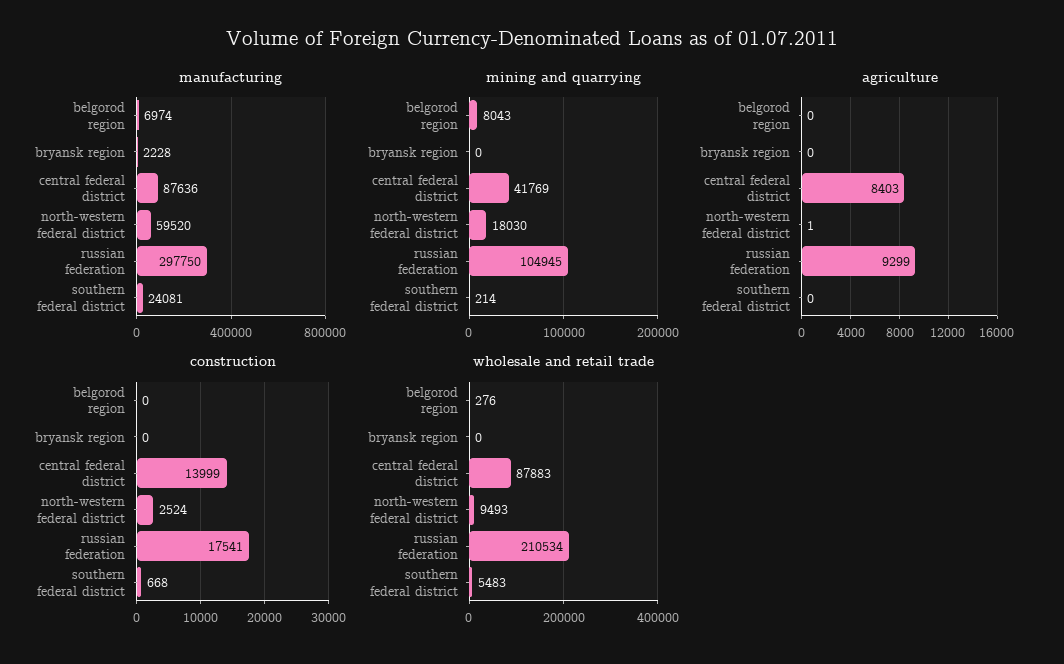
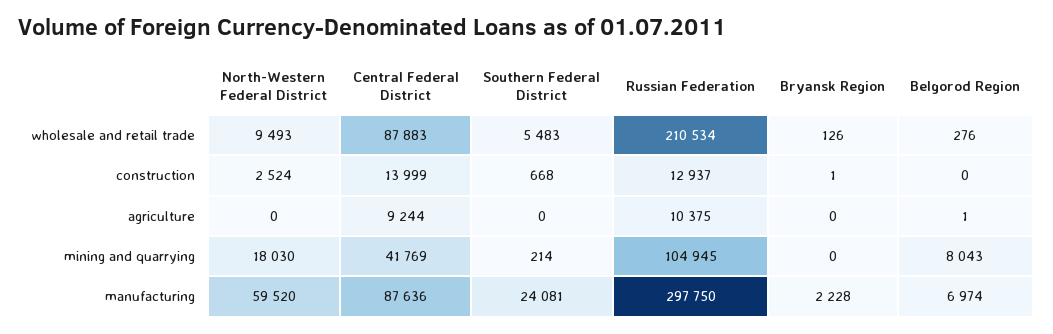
  {
    "manufacturing": {
      "belgorod region": 6974,
      "bryansk region": 2228,
      "central federal district": 87636,
      "north-western federal district": 59520,
      "russian federation": 297750,
      "southern federal district": 24081
    },
    "mining and quarrying": {
      "belgorod region": 8043,
      "bryansk region": 0,
      "central federal district": 41769,
      "north-western federal district": 18030,
      "russian federation": 104945,
      "southern federal district": 214
    },
    "agriculture": {
-     "belgorod region": 0,
+     "belgorod region": 1,
      "bryansk region": 0,
-     "central federal district": 8403,
+     "central federal district": 9244,
-     "north-western federal district": 1,
+     "north-western federal district": 0,
-     "russian federation": 9299,
+     "russian federation": 10375,
      "southern federal district": 0
    },
    "construction": {
      "belgorod region": 0,
-     "bryansk region": 0,
+     "bryansk region": 1,
      "central federal district": 13999,
      "north-western federal district": 2524,
-     "russian federation": 17541,
+     "russian federation": 12937,
      "southern federal district": 668
    },
    "wholesale and retail trade": {
      "belgorod region": 276,
-     "bryansk region": 0,
+     "bryansk region": 126,
      "central federal district": 87883,
      "north-western federal district": 9493,
      "russian federation": 210534,
      "southern federal district": 5483
    }
  }

